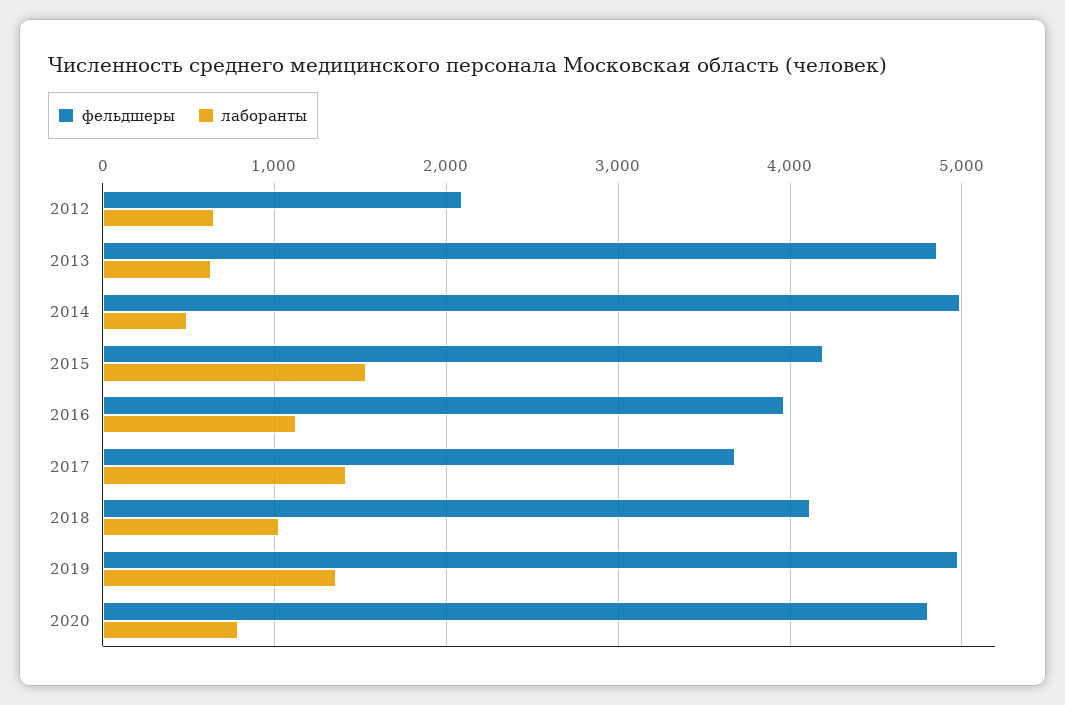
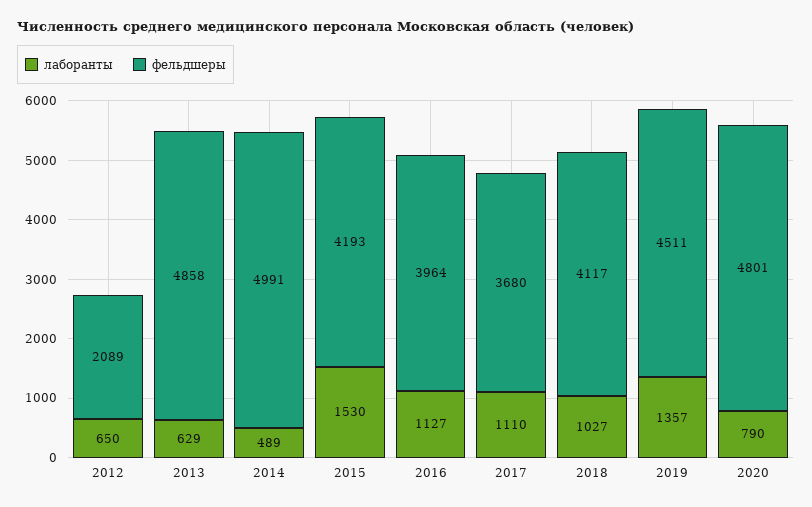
  {
    "фельдшеры": {
      "2012": 2089,
      "2013": 4858,
      "2014": 4991,
      "2015": 4193,
      "2016": 3964,
      "2017": 3680,
      "2018": 4117,
-     "2019": 5000,
+     "2019": 4511,
      "2020": 4801
    },
    "лаборанты": {
      "2012": 650,
      "2013": 629,
      "2014": 489,
      "2015": 1530,
      "2016": 1127,
-     "2017": 1400,
+     "2017": 1110,
      "2018": 1027,
      "2019": 1357,
      "2020": 790
    }
  }

